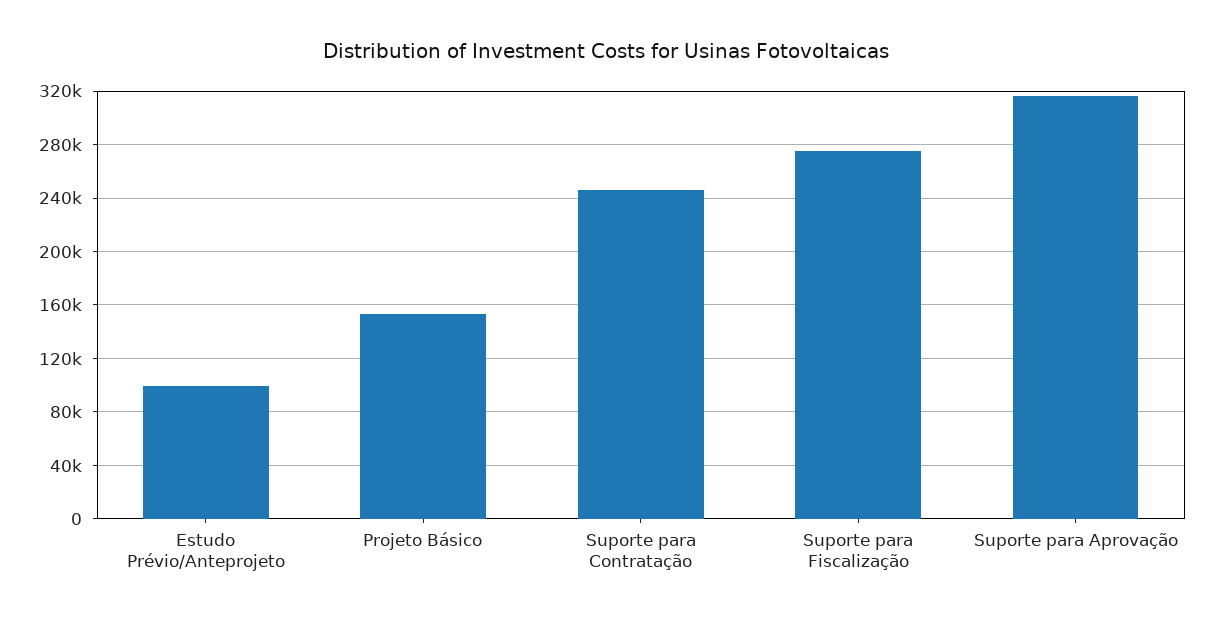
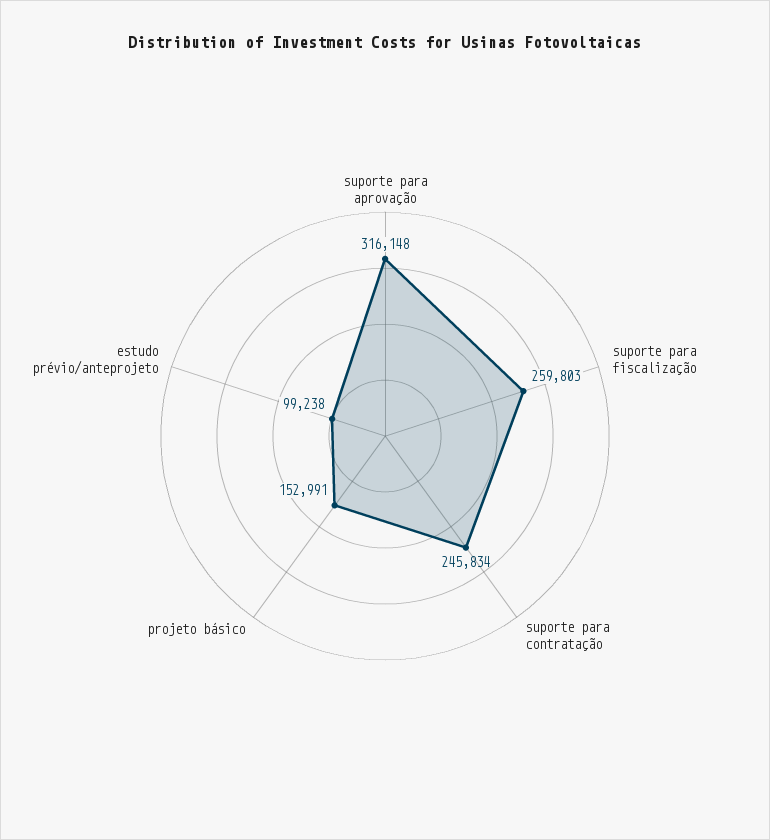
  {
    "Estudo Prévio/Anteprojeto": 99238,
    "Projeto Básico": 152991,
    "Suporte para Contratação": 245834,
-   "Suporte para Fiscalização": 275000,
+   "Suporte para Fiscalização": 259803,
    "Suporte para Aprovação": 316148
  }

